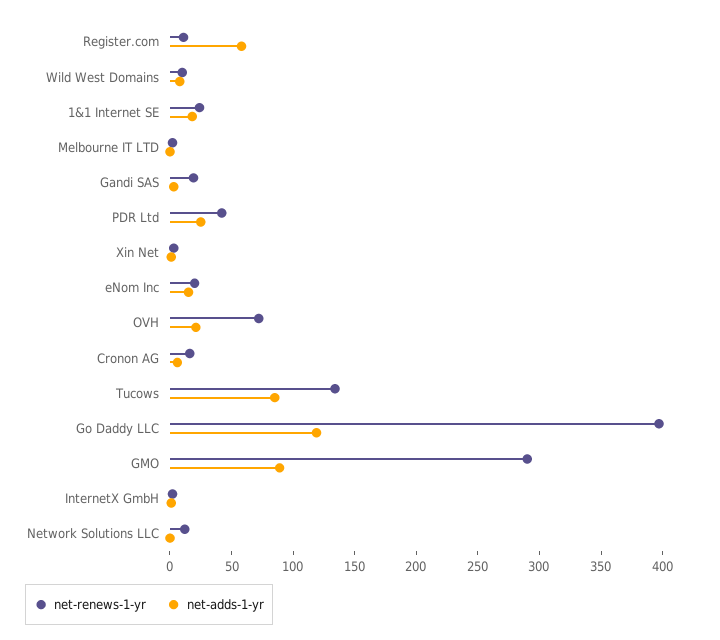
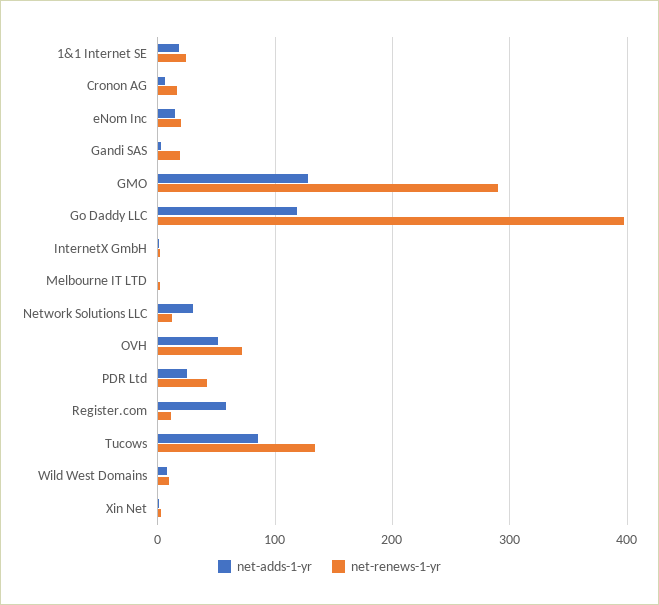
  {
    "net-renews-1-yr": {
      "Register.com": 10,
      "Wild West Domains": 10,
      "1&1 Internet SE": 20,
      "Melbourne IT LTD": 0,
      "Gandi SAS": 20,
      "PDR Ltd": 40,
      "Xin Net": 0,
      "eNom Inc": 20,
      "OVH": 70,
      "Cronon AG": 20,
      "Tucows": 130,
      "Go Daddy LLC": 400,
      "GMO": 290,
      "InternetX GmbH": 0,
      "Network Solutions LLC": 10
    },
    "net-adds-1-yr": {
      "Register.com": 60,
      "Wild West Domains": 10,
      "1&1 Internet SE": 20,
      "Melbourne IT LTD": 0,
      "Gandi SAS": 0,
      "PDR Ltd": 30,
      "Xin Net": 0,
      "eNom Inc": 20,
-     "OVH": 20,
+     "OVH": 50,
      "Cronon AG": 10,
      "Tucows": 90,
      "Go Daddy LLC": 120,
-     "GMO": 90,
+     "GMO": 130,
      "InternetX GmbH": 0,
-     "Network Solutions LLC": 0
+     "Network Solutions LLC": 30
    }
  }

